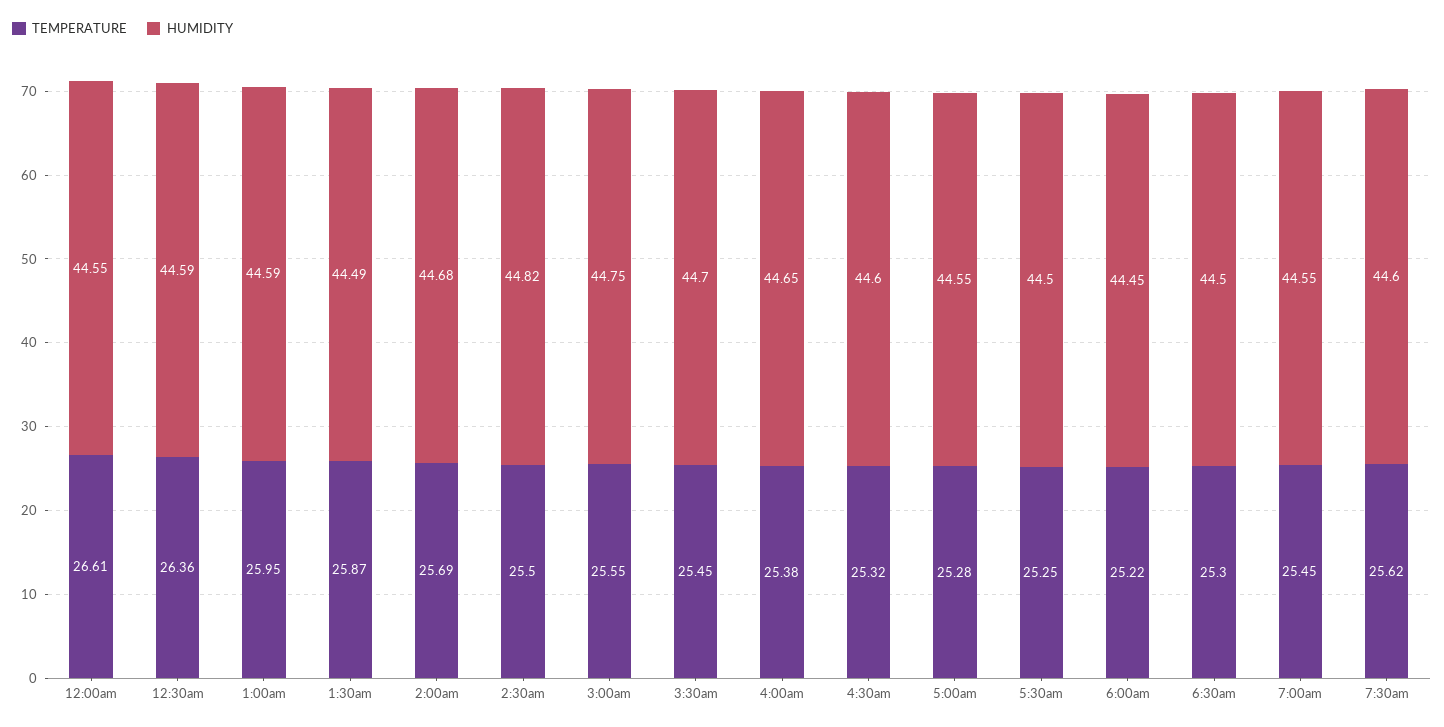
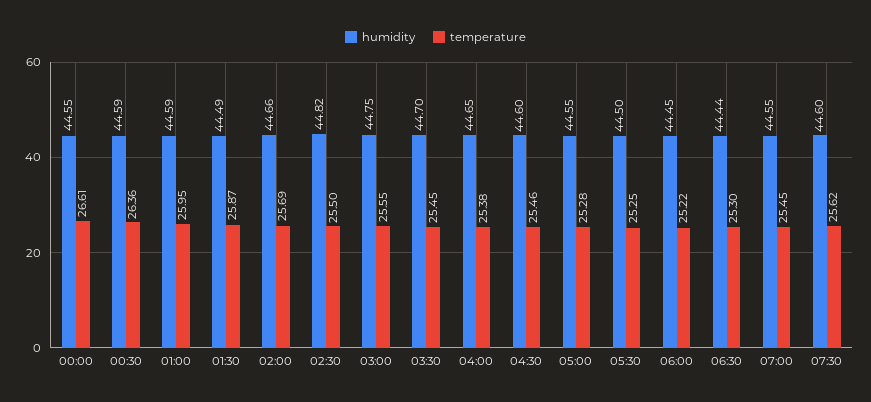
  {
    "TEMPERATURE": {
      "12:00am": 26.61,
      "12:30am": 26.36,
      "1:00am": 25.95,
      "1:30am": 25.87,
      "2:00am": 25.69,
      "2:30am": 25.5,
      "3:00am": 25.55,
      "3:30am": 25.45,
      "4:00am": 25.38,
-     "4:30am": 25.32,
+     "4:30am": 25.46,
      "5:00am": 25.28,
      "5:30am": 25.25,
      "6:00am": 25.22,
      "6:30am": 25.3,
      "7:00am": 25.45,
      "7:30am": 25.62
    },
    "HUMIDITY": {
      "12:00am": 44.55,
      "12:30am": 44.59,
      "1:00am": 44.59,
      "1:30am": 44.49,
-     "2:00am": 44.68,
+     "2:00am": 44.66,
      "2:30am": 44.82,
      "3:00am": 44.75,
      "3:30am": 44.7,
      "4:00am": 44.65,
      "4:30am": 44.6,
      "5:00am": 44.55,
      "5:30am": 44.5,
      "6:00am": 44.45,
-     "6:30am": 44.5,
+     "6:30am": 44.44,
      "7:00am": 44.55,
      "7:30am": 44.6
    }
  }

